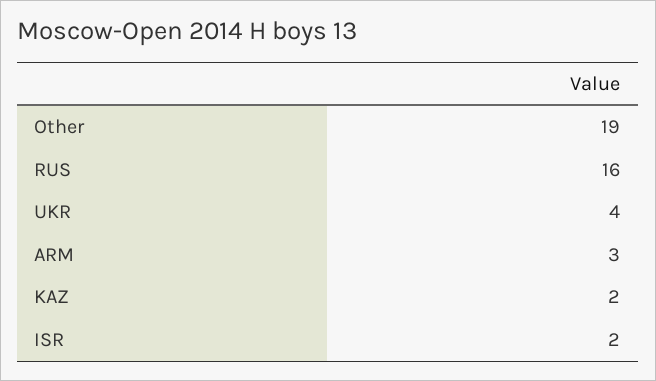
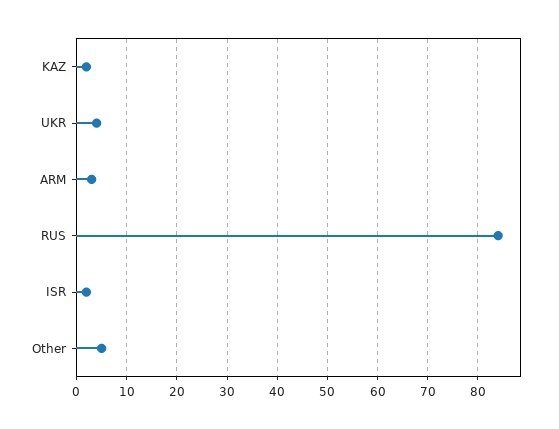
  {
-   "Other": 19,
+   "Other": 5,
-   "RUS": 16,
+   "RUS": 85,
    "UKR": 4,
    "ARM": 3,
    "KAZ": 2,
    "ISR": 2
  }

